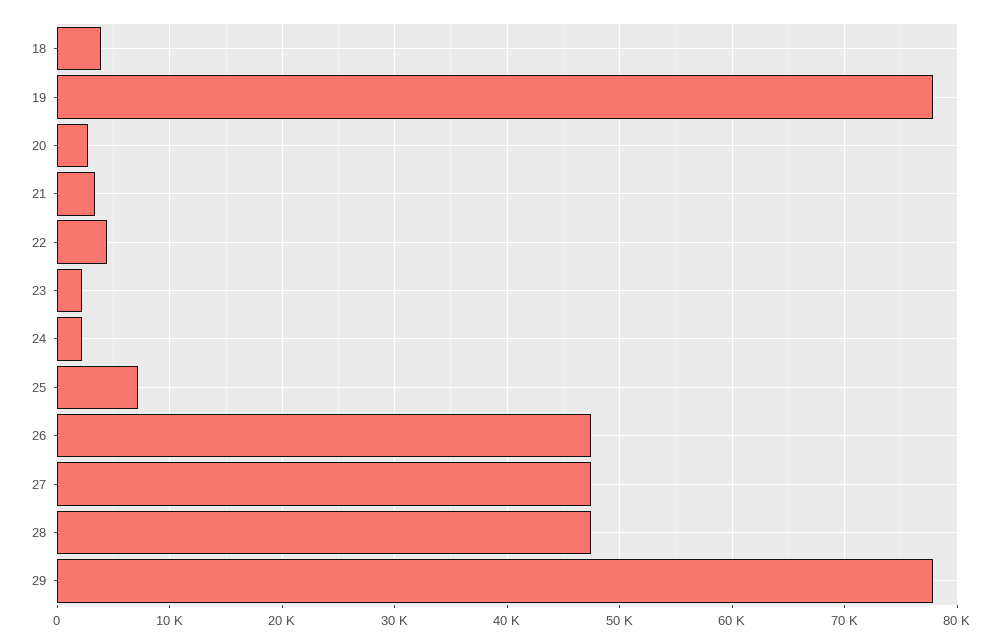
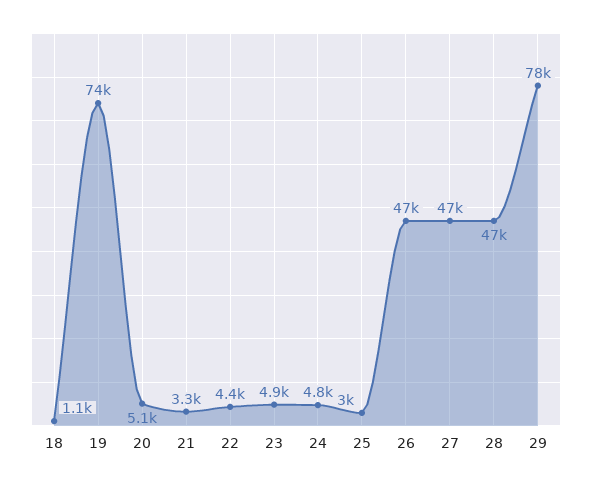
  {
-   "18": 4000,
+   "18": 1100,
-   "19": 78000,
+   "19": 74000,
-   "20": 3000,
+   "20": 5100,
    "21": 3300,
    "22": 4400,
-   "23": 2000,
+   "23": 4900,
-   "24": 2000,
+   "24": 4800,
-   "25": 7000,
+   "25": 3000,
    "26": 47000,
    "27": 47000,
    "28": 47000,
    "29": 78000
  }

